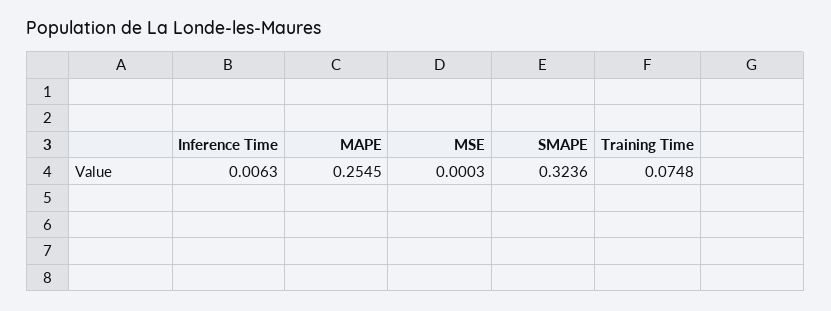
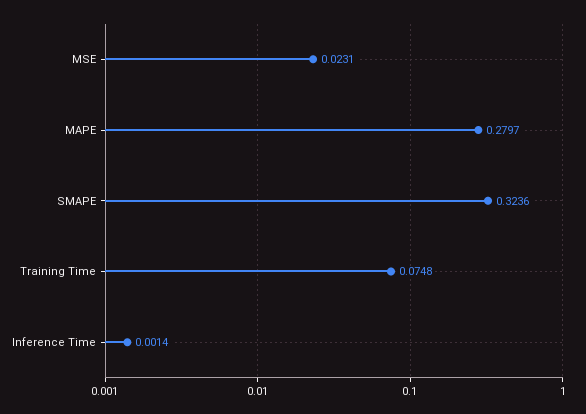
  {
-   "Inference Time": 0.0063,
+   "Inference Time": 0.0014,
-   "MAPE": 0.2545,
+   "MAPE": 0.2797,
-   "MSE": 0.0003,
+   "MSE": 0.0231,
    "SMAPE": 0.3236,
    "Training Time": 0.0748
  }

